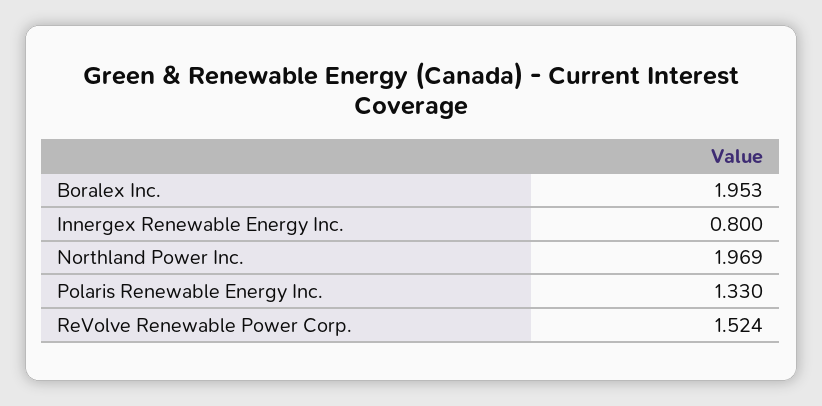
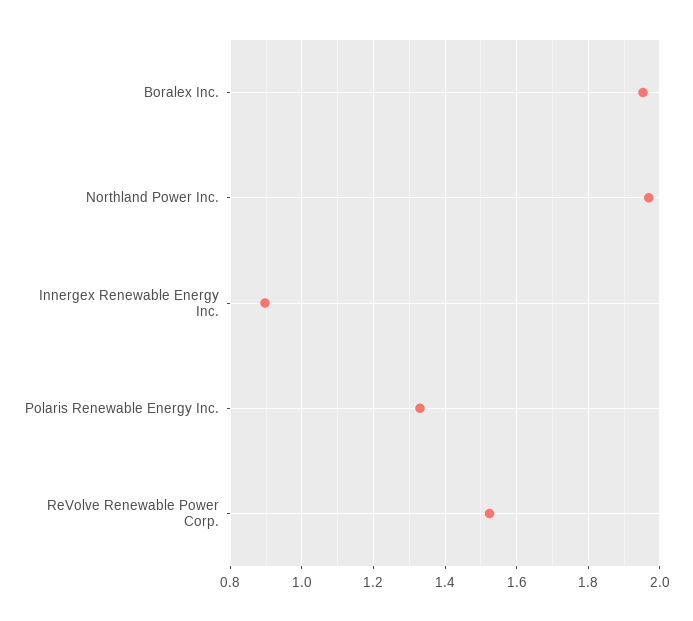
  {
    "Boralex Inc.": 1.953,
-   "Innergex Renewable Energy Inc.": 0.8,
+   "Innergex Renewable Energy Inc.": 0.9,
    "Northland Power Inc.": 1.969,
    "Polaris Renewable Energy Inc.": 1.33,
    "ReVolve Renewable Power Corp.": 1.524
  }

